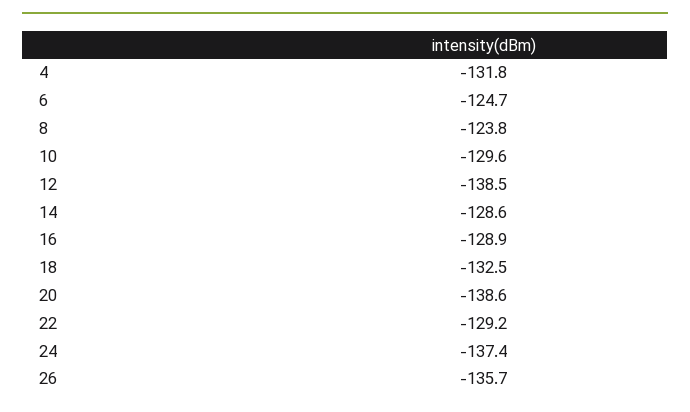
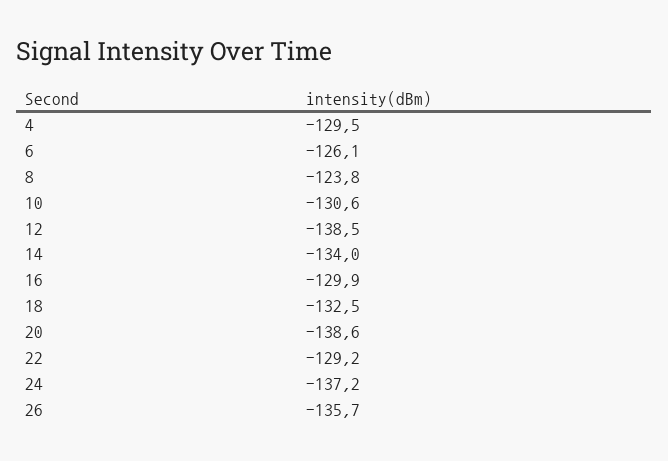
  {
-   "4": -131.8,
+   "4": -129.5,
-   "6": -124.7,
+   "6": -126.1,
    "8": -123.8,
-   "10": -129.6,
+   "10": -130.6,
    "12": -138.5,
-   "14": -128.6,
+   "14": -134,
-   "16": -128.9,
+   "16": -129.9,
    "18": -132.5,
    "20": -138.6,
    "22": -129.2,
-   "24": -137.4,
+   "24": -137.2,
    "26": -135.7
  }

